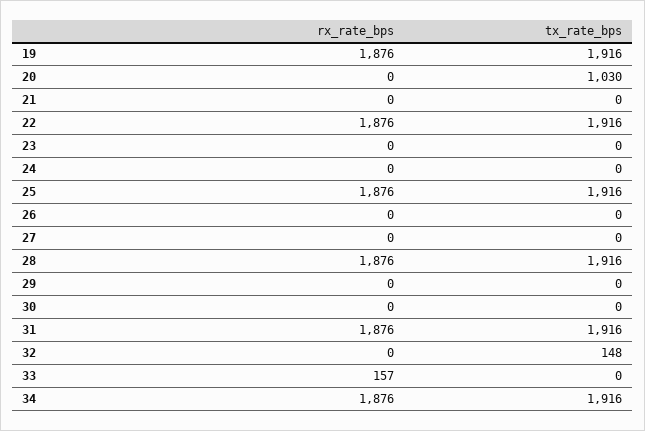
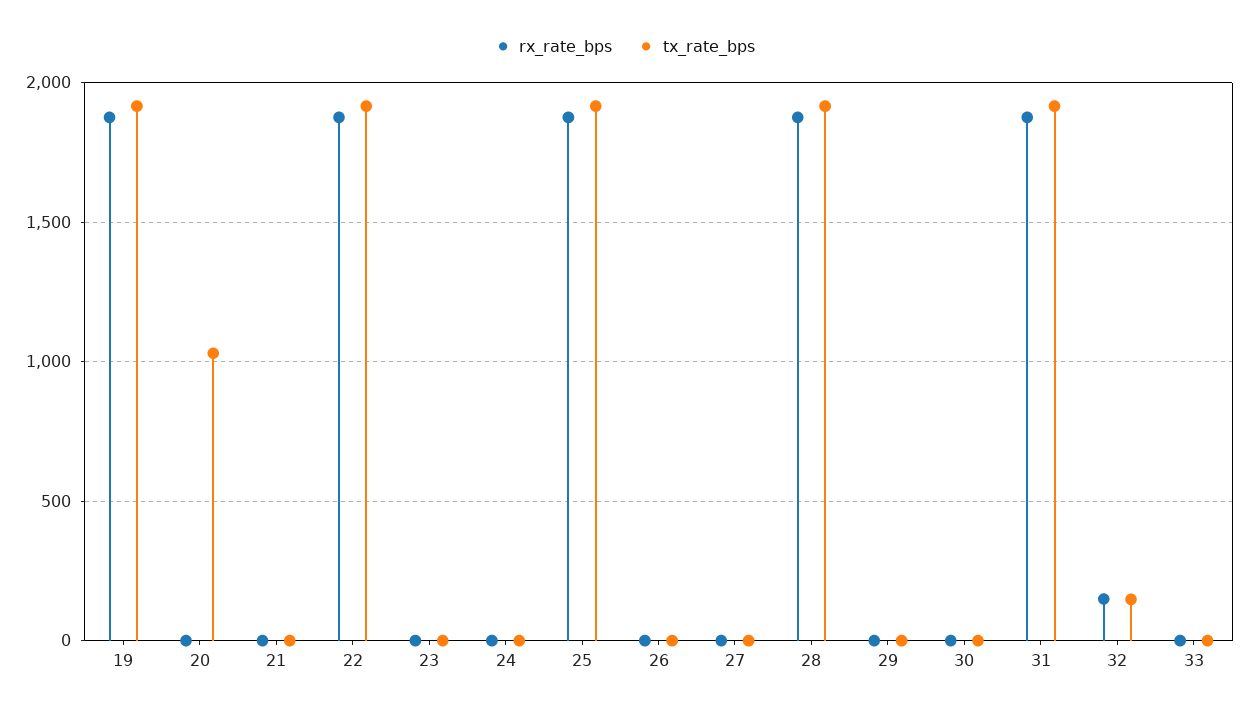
  {
    "rx_rate_bps": {
      "19": 1876,
      "20": 0,
      "21": 0,
      "22": 1876,
      "23": 0,
      "24": 0,
      "25": 1876,
      "26": 0,
      "27": 0,
      "28": 1876,
      "29": 0,
      "30": 0,
      "31": 1876,
-     "32": 0,
+     "32": 150,
-     "33": 157,
+     "33": 0
-     "34": 1876
    },
    "tx_rate_bps": {
      "19": 1916,
      "20": 1030,
      "21": 0,
      "22": 1916,
      "23": 0,
      "24": 0,
      "25": 1916,
      "26": 0,
      "27": 0,
      "28": 1916,
      "29": 0,
      "30": 0,
      "31": 1916,
      "32": 148,
-     "33": 0,
+     "33": 0
-     "34": 1916
    }
  }

